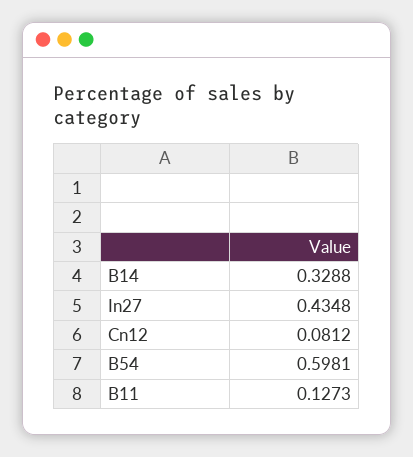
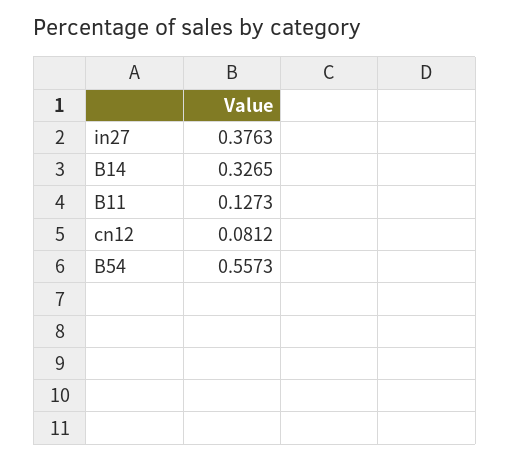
  {
-   "B14": 0.3288,
+   "B14": 0.3265,
-   "In27": 0.4348,
+   "In27": 0.3763,
    "Cn12": 0.0812,
-   "B54": 0.5981,
+   "B54": 0.5573,
    "B11": 0.1273
  }

